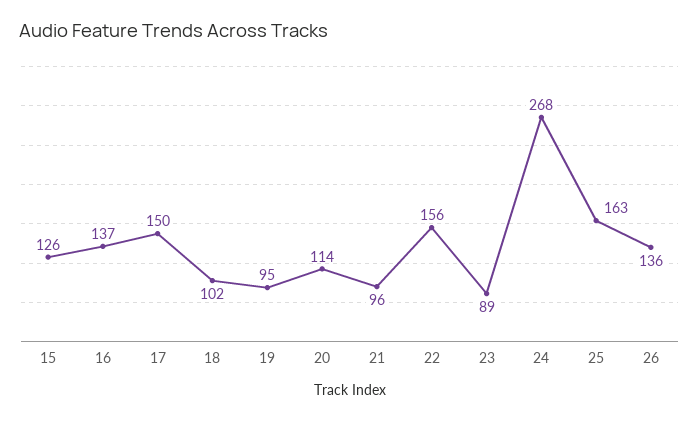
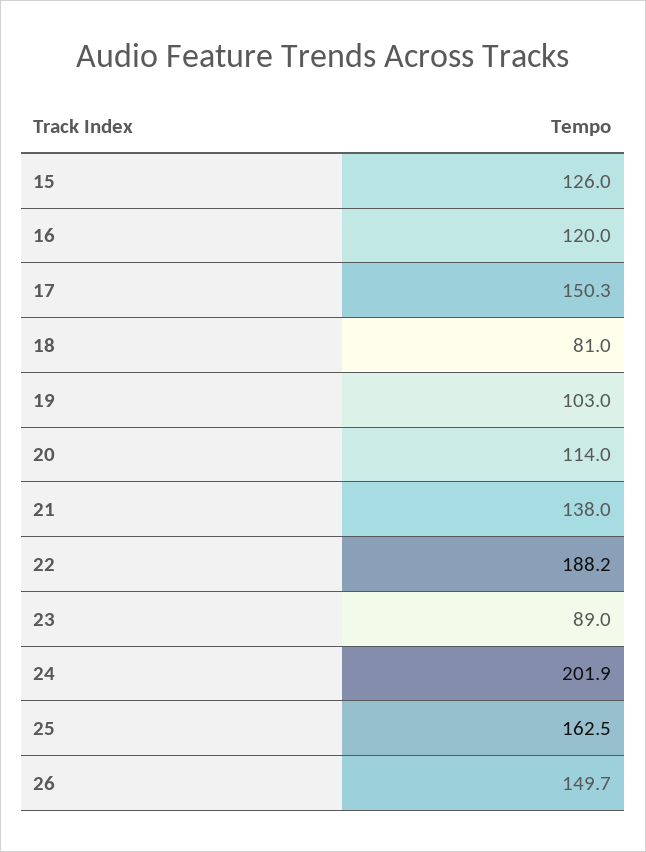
  {
    "15": 126,
-   "16": 137,
+   "16": 120,
    "17": 150.3,
-   "18": 102,
+   "18": 81,
-   "19": 95,
+   "19": 103,
    "20": 114,
-   "21": 96,
+   "21": 138,
-   "22": 156,
+   "22": 188.2,
    "23": 89,
-   "24": 268,
+   "24": 201.9,
    "25": 162.5,
-   "26": 136
+   "26": 149.7
  }

